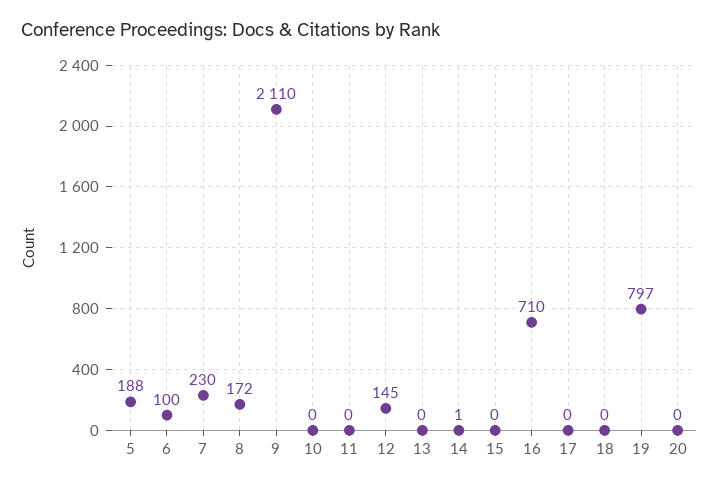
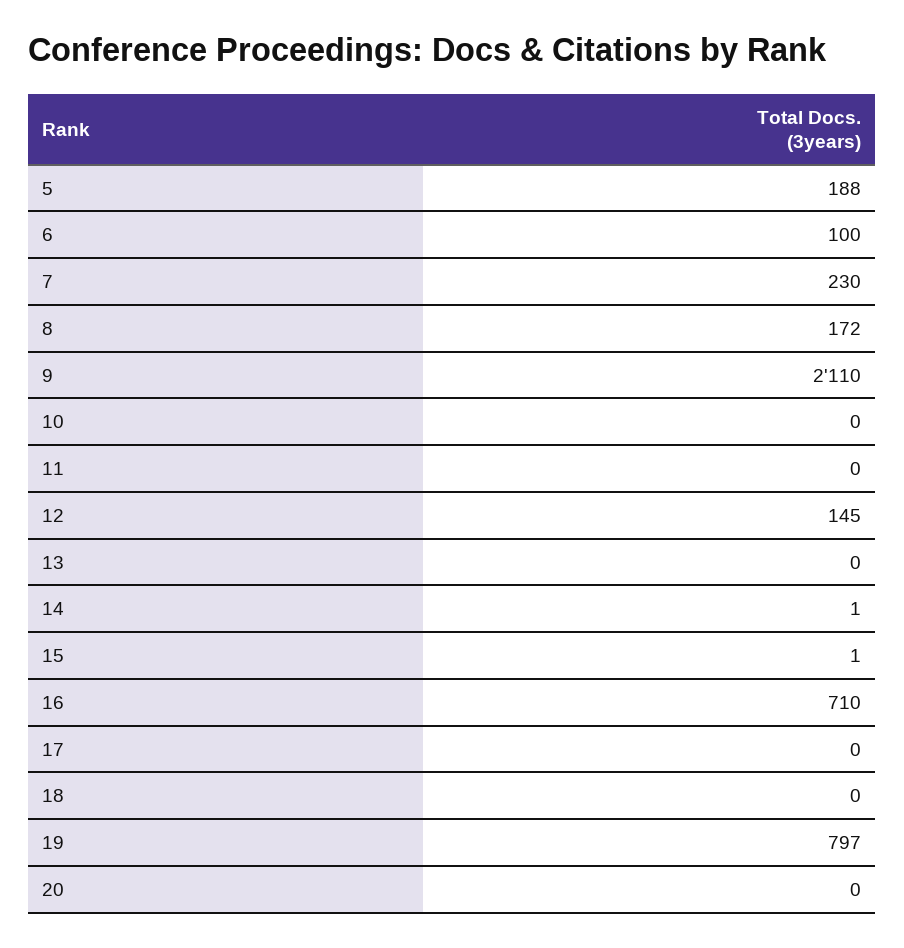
  {
    "5": 188,
    "6": 100,
    "7": 230,
    "8": 172,
    "9": 2110,
    "10": 0,
    "11": 0,
    "12": 145,
    "13": 0,
    "14": 1,
-   "15": 0,
+   "15": 1,
    "16": 710,
    "17": 0,
    "18": 0,
    "19": 797,
    "20": 0
  }

